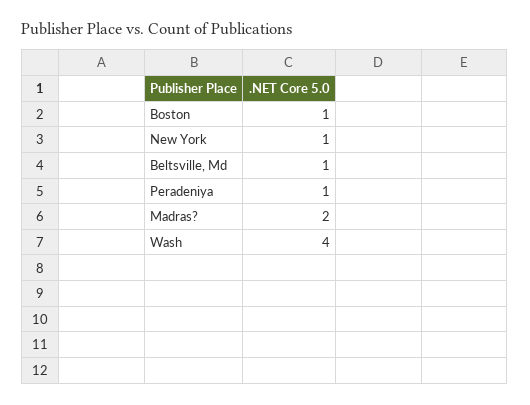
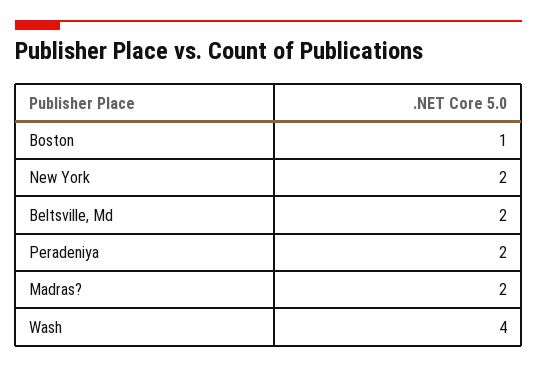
  {
    "Boston": 1,
-   "New York": 1,
+   "New York": 2,
-   "Beltsville, Md": 1,
+   "Beltsville, Md": 2,
-   "Peradeniya": 1,
+   "Peradeniya": 2,
    "Madras?": 2,
    "Wash": 4
  }

